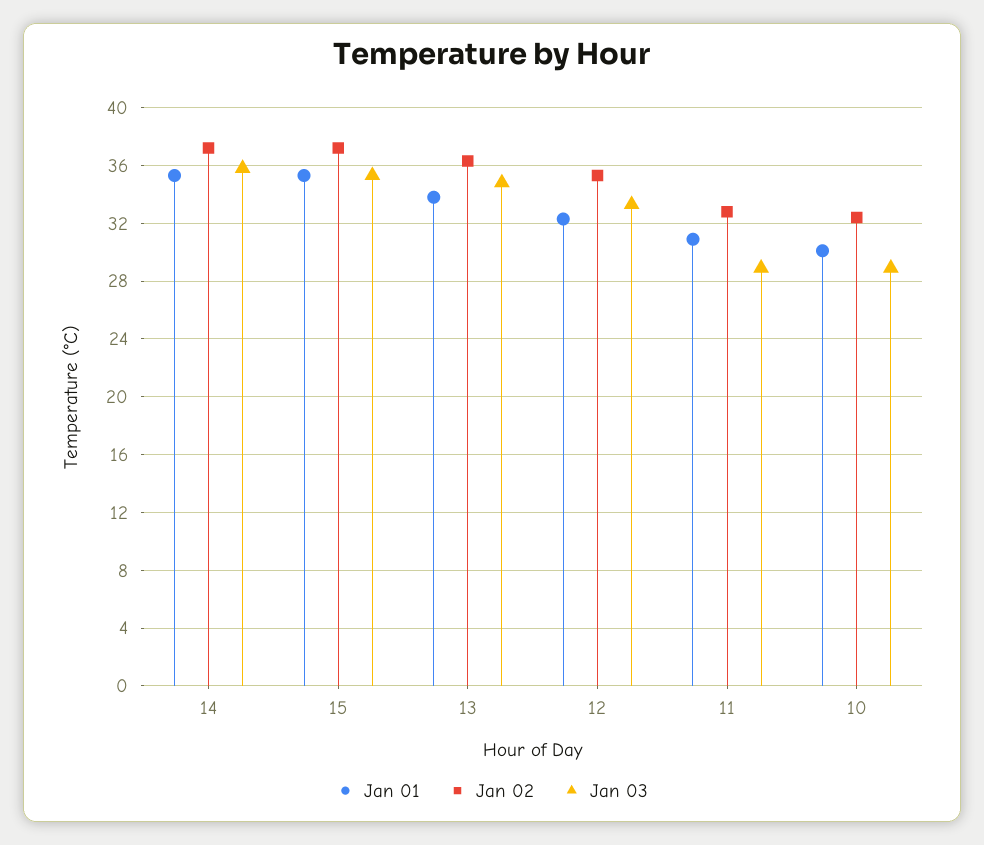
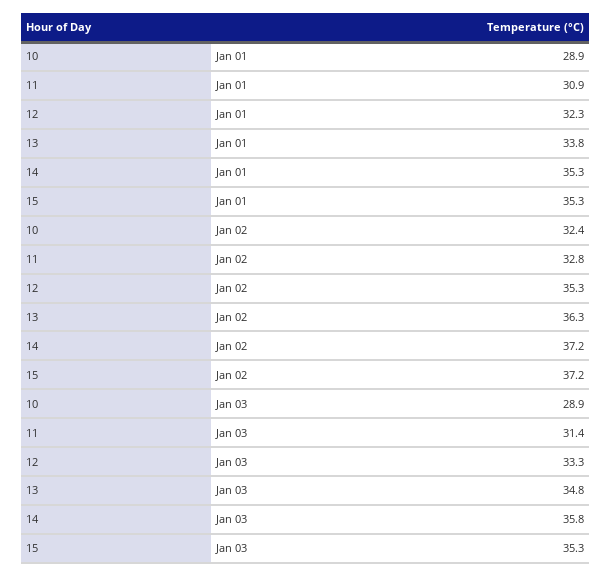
  {
    "Jan 01": {
      "14": 35.3,
      "15": 35.3,
      "13": 33.8,
      "12": 32.3,
      "11": 30.9,
-     "10": 30
+     "10": 28.9
    },
    "Jan 02": {
      "14": 37.2,
      "15": 37.2,
      "13": 36.3,
      "12": 35.3,
      "11": 32.8,
      "10": 32.4
    },
    "Jan 03": {
      "14": 35.8,
      "15": 35.3,
      "13": 34.8,
      "12": 33.3,
-     "11": 29,
+     "11": 31.4,
      "10": 28.9
    }
  }

